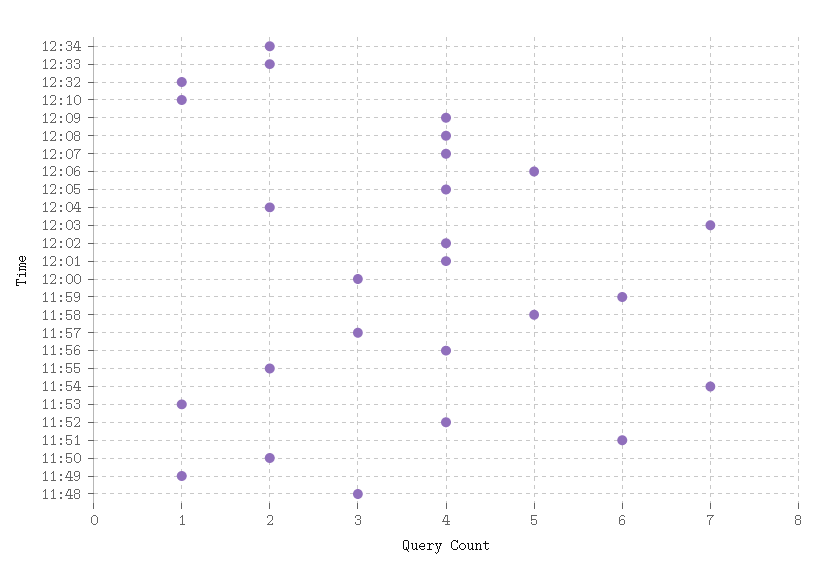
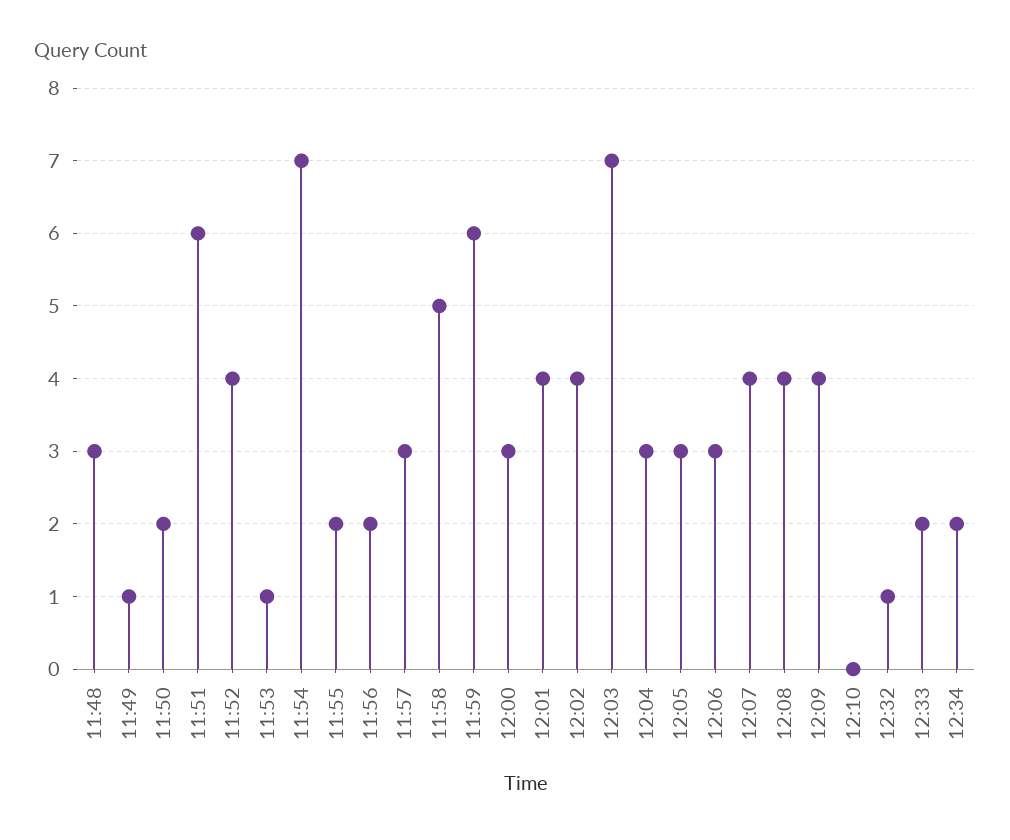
  {
    "12:34": 2,
    "12:33": 2,
    "12:32": 1,
-   "12:10": 1,
+   "12:10": 0,
    "12:09": 4,
    "12:08": 4,
    "12:07": 4,
-   "12:06": 5,
+   "12:06": 3,
-   "12:05": 4,
+   "12:05": 3,
-   "12:04": 2,
+   "12:04": 3,
    "12:03": 7,
    "12:02": 4,
    "12:01": 4,
    "12:00": 3,
    "11:59": 6,
    "11:58": 5,
    "11:57": 3,
-   "11:56": 4,
+   "11:56": 2,
    "11:55": 2,
    "11:54": 7,
    "11:53": 1,
    "11:52": 4,
    "11:51": 6,
    "11:50": 2,
    "11:49": 1,
    "11:48": 3
  }

